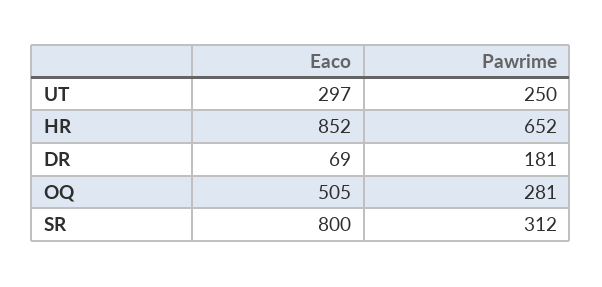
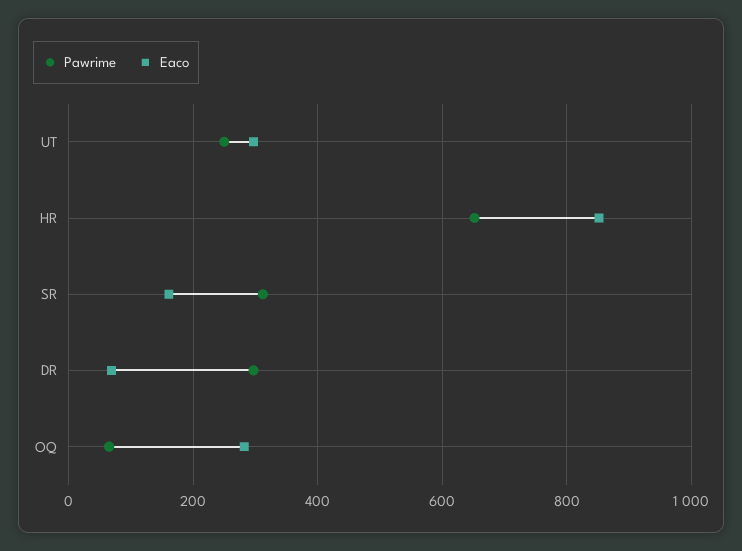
  {
    "Eaco": {
      "UT": 297,
      "HR": 852,
      "DR": 69,
-     "OQ": 505,
+     "OQ": 280,
-     "SR": 800
+     "SR": 160
    },
    "Pawrime": {
      "UT": 250,
      "HR": 652,
-     "DR": 181,
+     "DR": 300,
-     "OQ": 281,
+     "OQ": 60,
      "SR": 312
    }
  }

